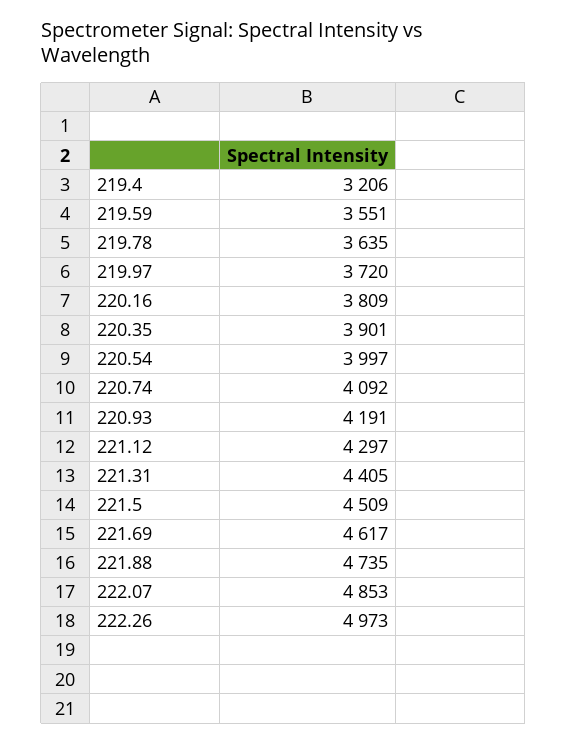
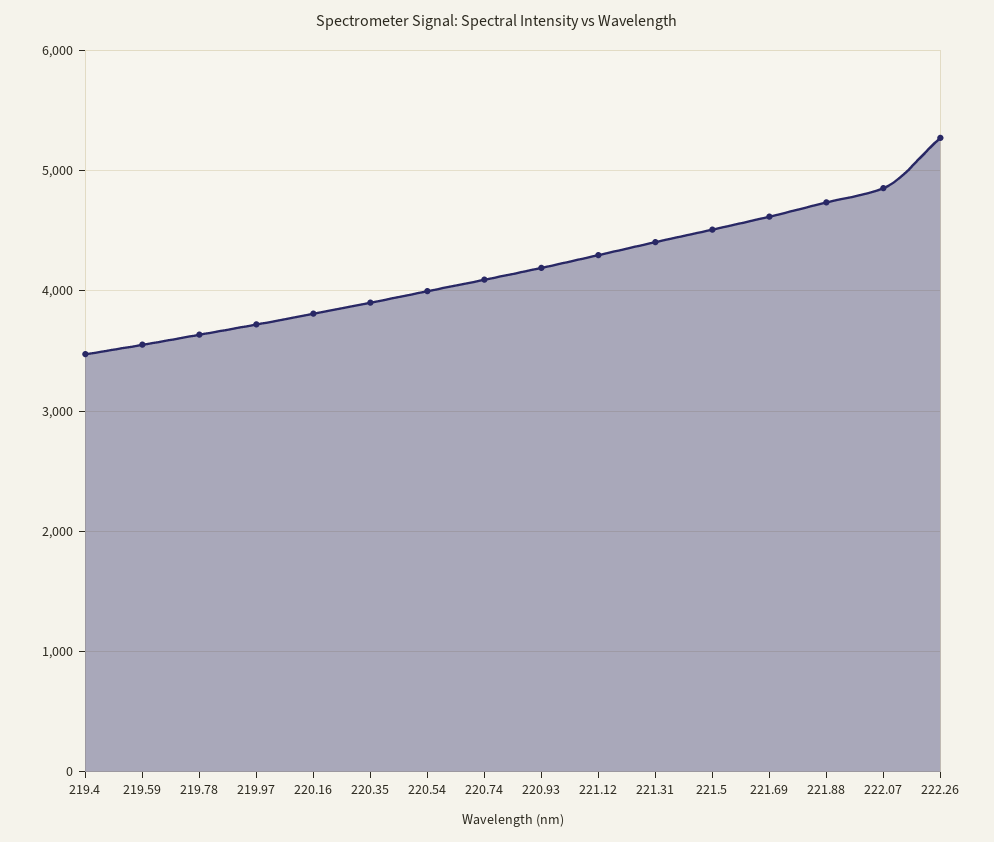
  {
-   "219.4": 3206,
+   "219.4": 3500,
    "219.59": 3551,
    "219.78": 3635,
    "219.97": 3720,
    "220.16": 3809,
    "220.35": 3901,
    "220.54": 3997,
    "220.74": 4092,
    "220.93": 4191,
    "221.12": 4297,
    "221.31": 4405,
    "221.5": 4509,
    "221.69": 4617,
    "221.88": 4735,
    "222.07": 4853,
-   "222.26": 4973
+   "222.26": 5300
  }

